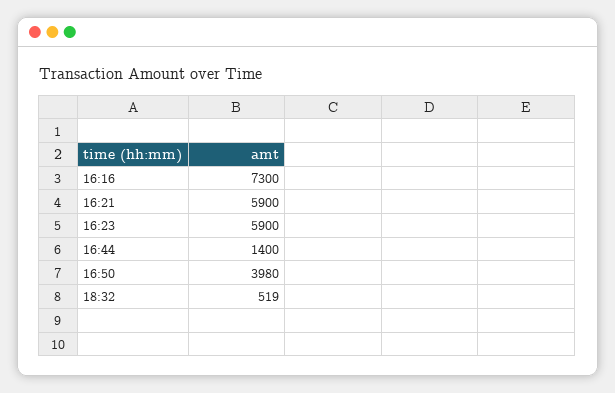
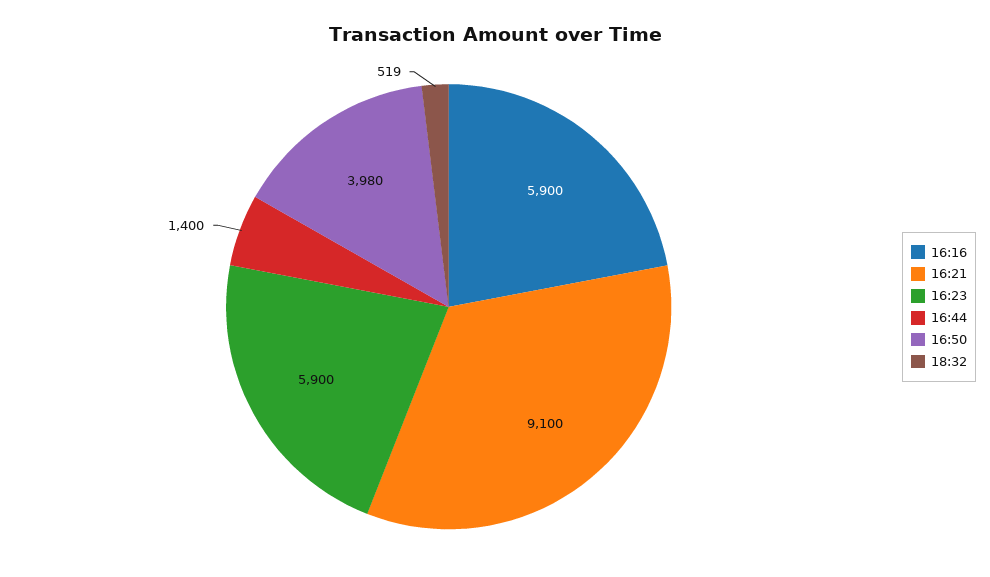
  {
-   "16:16": 7300,
+   "16:16": 5900,
-   "16:21": 5900,
+   "16:21": 9100,
    "16:23": 5900,
    "16:44": 1400,
    "16:50": 3980,
    "18:32": 519
  }

